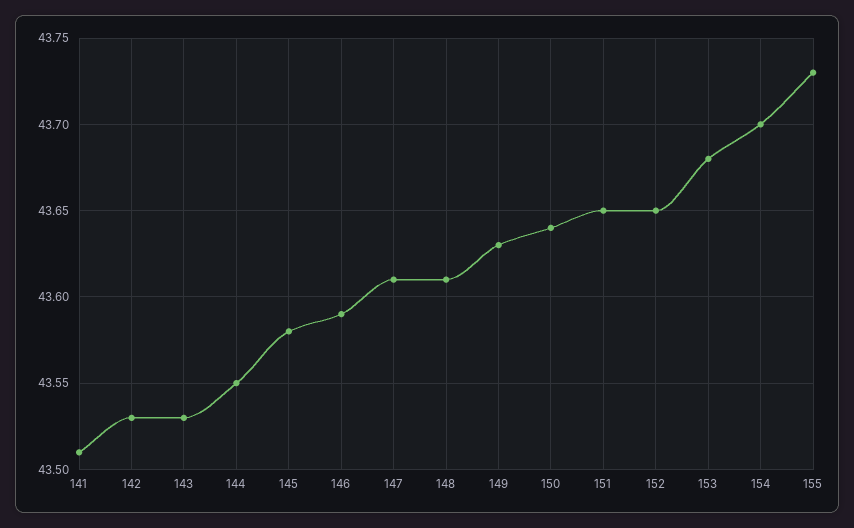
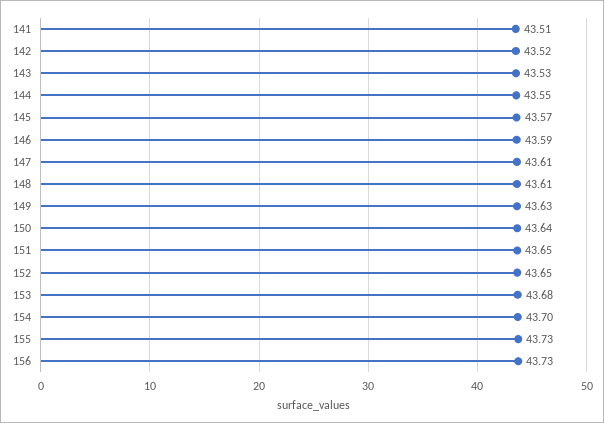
  {
    "141": 43.51,
-   "142": 43.53,
+   "142": 43.52,
    "143": 43.53,
    "144": 43.55,
-   "145": 43.58,
+   "145": 43.57,
    "146": 43.59,
    "147": 43.61,
    "148": 43.61,
    "149": 43.63,
    "150": 43.64,
    "151": 43.65,
    "152": 43.65,
    "153": 43.68,
    "154": 43.7,
-   "155": 43.73
+   "155": 43.73,
+   "156": 43.73
  }

